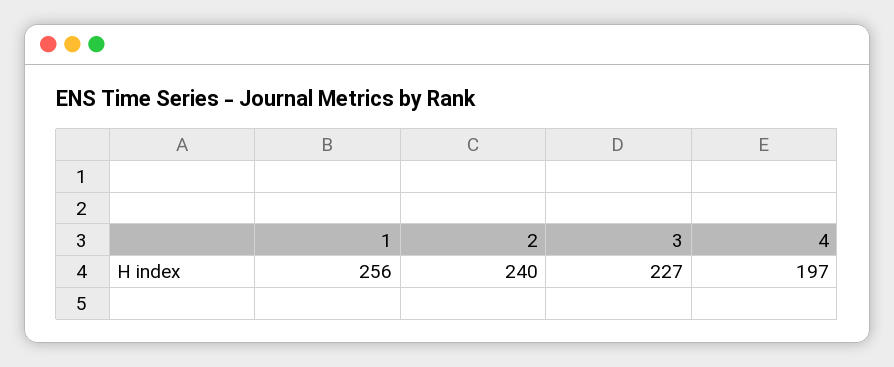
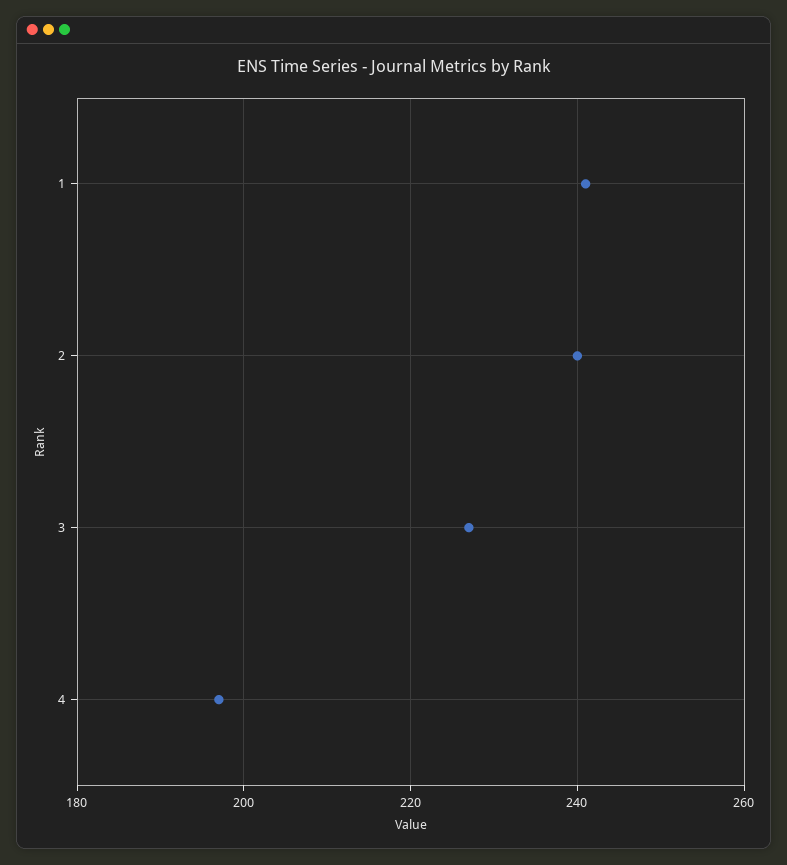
  {
-   "1": 256,
+   "1": 240,
    "2": 240,
    "3": 227,
    "4": 197
  }

